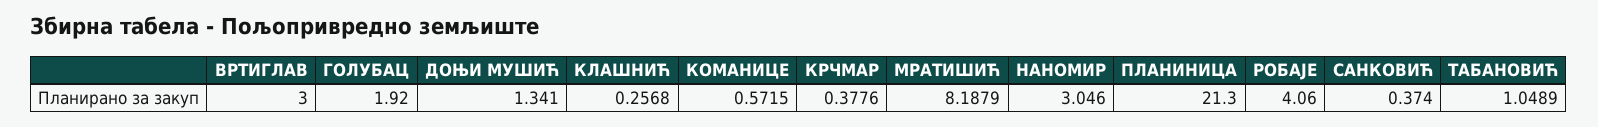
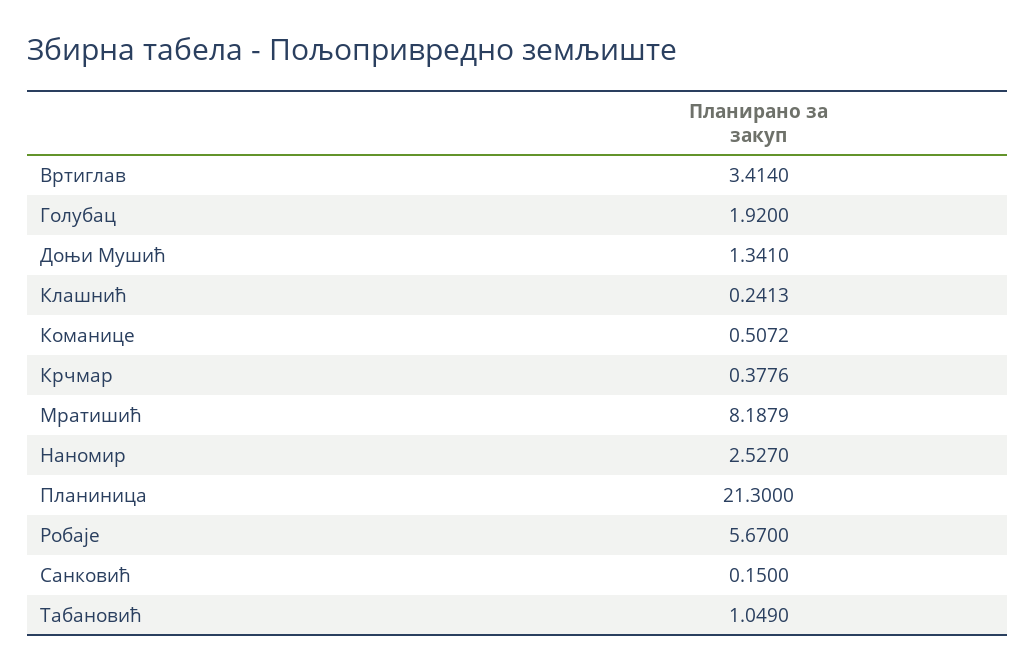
  {
-   "ВРТИГЛАВ": 3,
+   "ВРТИГЛАВ": 3.414,
    "ГОЛУБАЦ": 1.92,
    "ДОЊИ МУШИЋ": 1.341,
-   "КЛАШНИЋ": 0.2568,
+   "КЛАШНИЋ": 0.2413,
-   "КОМАНИЦЕ": 0.5715,
+   "КОМАНИЦЕ": 0.5072,
    "КРЧМАР": 0.3776,
    "МРАТИШИЋ": 8.1879,
-   "НАНОМИР": 3.046,
+   "НАНОМИР": 2.527,
    "ПЛАНИНИЦА": 21.3,
-   "РОБАЈЕ": 4.06,
+   "РОБАЈЕ": 5.67,
-   "САНКОВИЋ": 0.374,
+   "САНКОВИЋ": 0.15,
-   "ТАБАНОВИЋ": 1.0489
+   "ТАБАНОВИЋ": 1.049
  }

